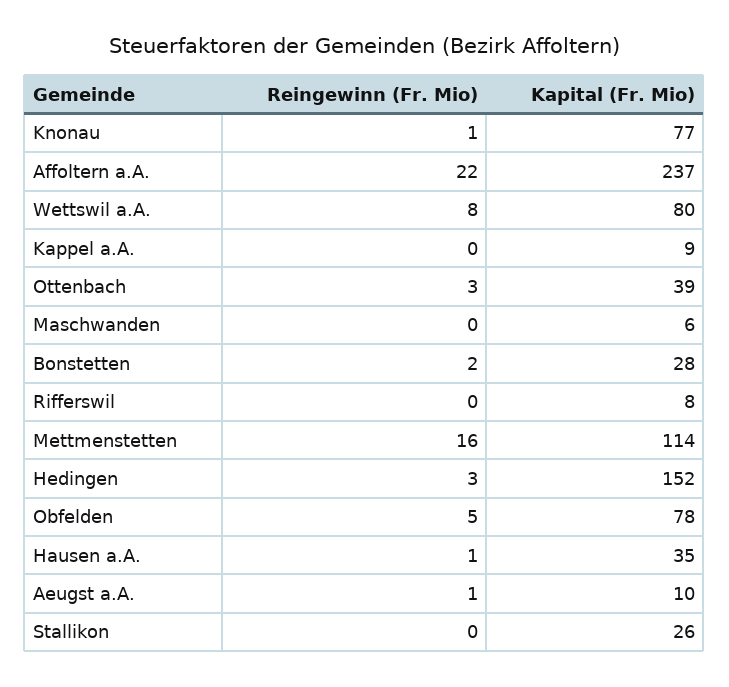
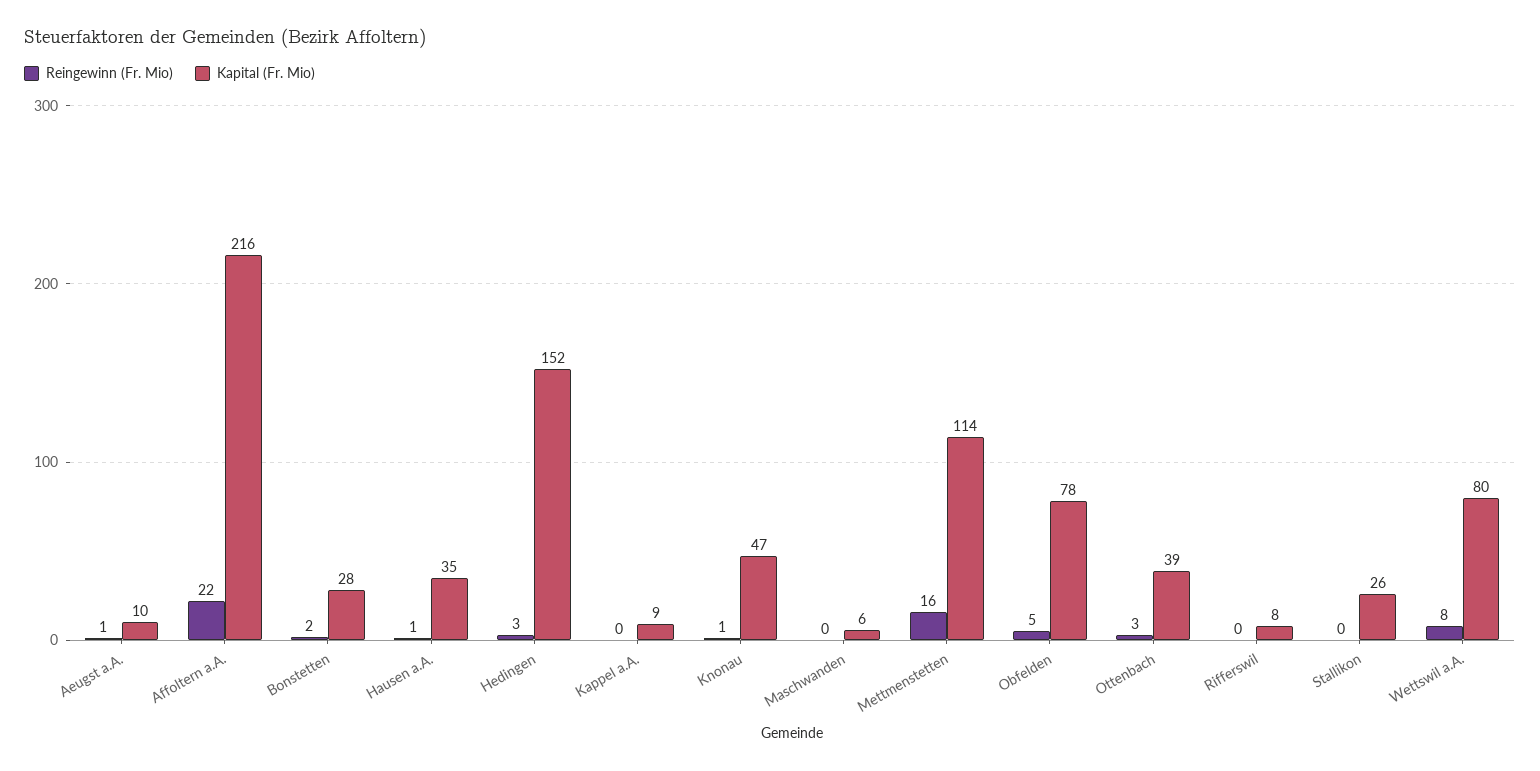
  {
    "Reingewinn (Fr. Mio)": {
      "Knonau": 1,
      "Affoltern a.A.": 22,
      "Wettswil a.A.": 8,
      "Kappel a.A.": 0,
      "Ottenbach": 3,
      "Maschwanden": 0,
      "Bonstetten": 2,
      "Rifferswil": 0,
      "Mettmenstetten": 16,
      "Hedingen": 3,
      "Obfelden": 5,
      "Hausen a.A.": 1,
      "Aeugst a.A.": 1,
      "Stallikon": 0
    },
    "Kapital (Fr. Mio)": {
-     "Knonau": 77,
+     "Knonau": 47,
-     "Affoltern a.A.": 237,
+     "Affoltern a.A.": 216,
      "Wettswil a.A.": 80,
      "Kappel a.A.": 9,
      "Ottenbach": 39,
      "Maschwanden": 6,
      "Bonstetten": 28,
      "Rifferswil": 8,
      "Mettmenstetten": 114,
      "Hedingen": 152,
      "Obfelden": 78,
      "Hausen a.A.": 35,
      "Aeugst a.A.": 10,
      "Stallikon": 26
    }
  }

